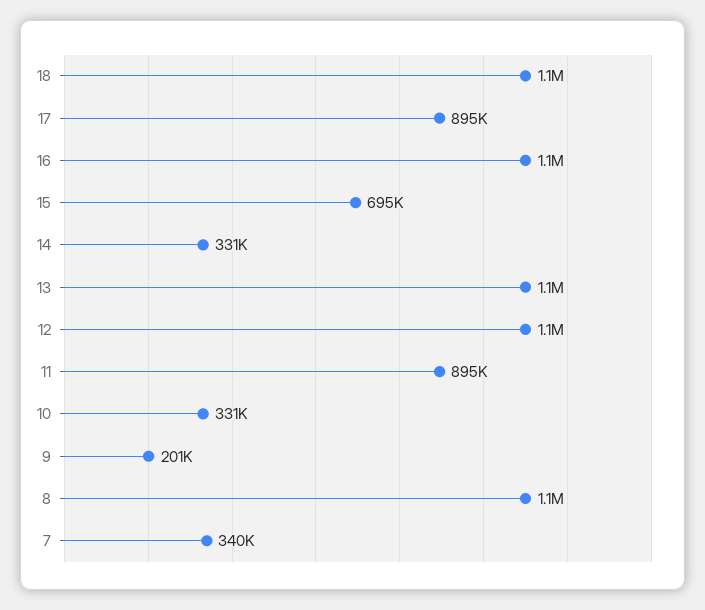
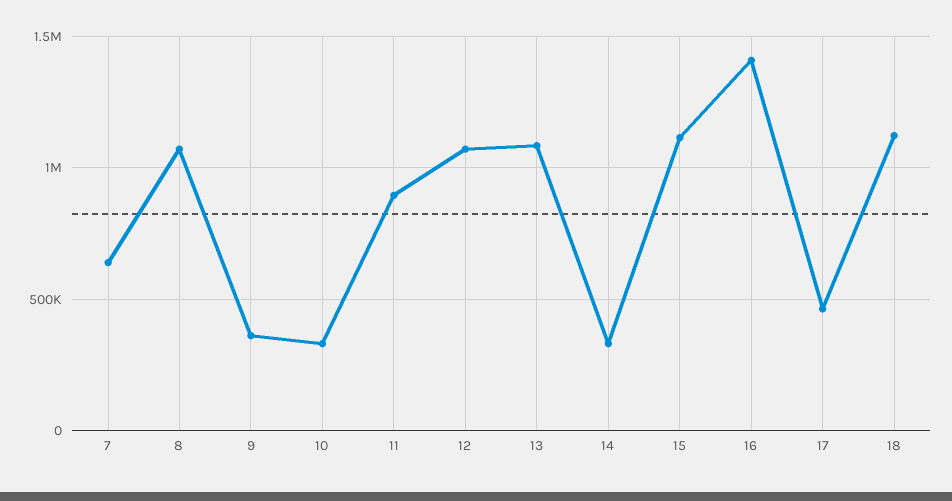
  {
    "18": 1100000,
-   "17": 895000,
+   "17": 450000,
-   "16": 1100000,
+   "16": 1400000,
-   "15": 695000,
+   "15": 1100000,
    "14": 331000,
    "13": 1100000,
    "12": 1100000,
    "11": 895000,
    "10": 331000,
-   "9": 201000,
+   "9": 350000,
    "8": 1100000,
-   "7": 340000
+   "7": 650000
  }

